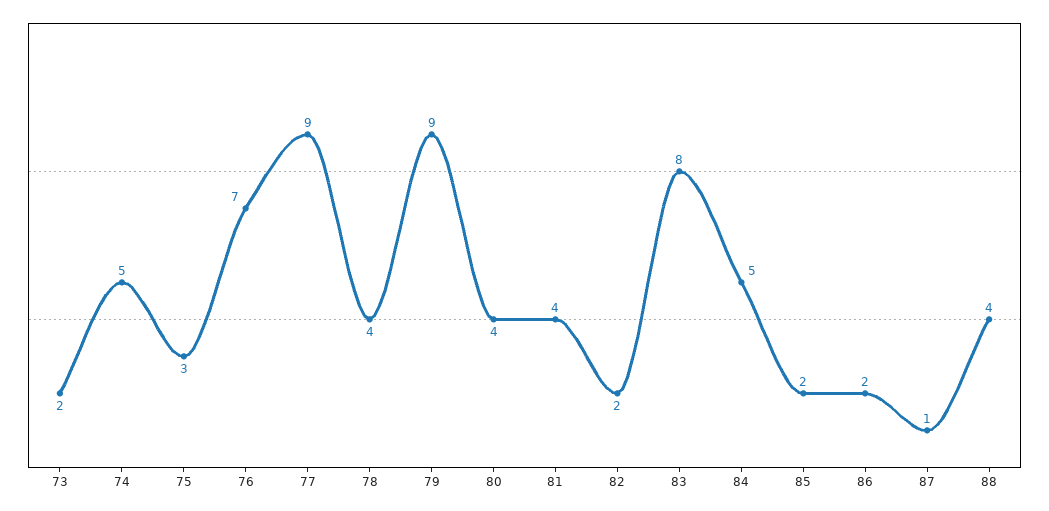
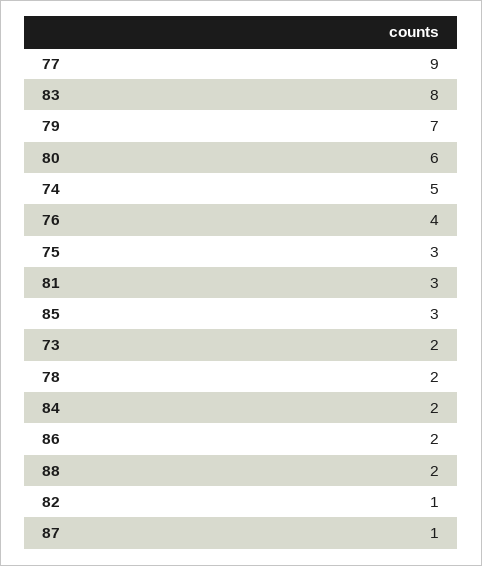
  {
    "73": 2,
    "74": 5,
    "75": 3,
-   "76": 7,
+   "76": 4,
    "77": 9,
-   "78": 4,
+   "78": 2,
-   "79": 9,
+   "79": 7,
-   "80": 4,
+   "80": 6,
-   "81": 4,
+   "81": 3,
-   "82": 2,
+   "82": 1,
    "83": 8,
-   "84": 5,
+   "84": 2,
-   "85": 2,
+   "85": 3,
    "86": 2,
    "87": 1,
-   "88": 4
+   "88": 2
  }

